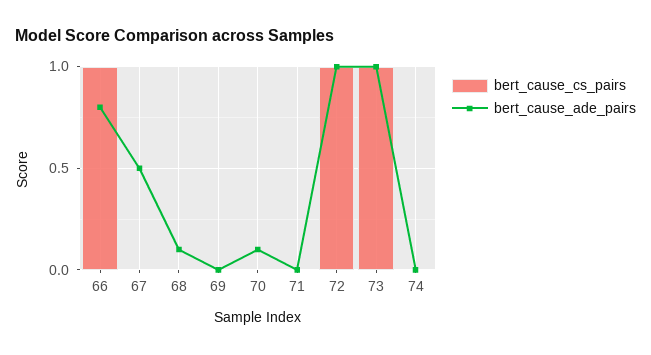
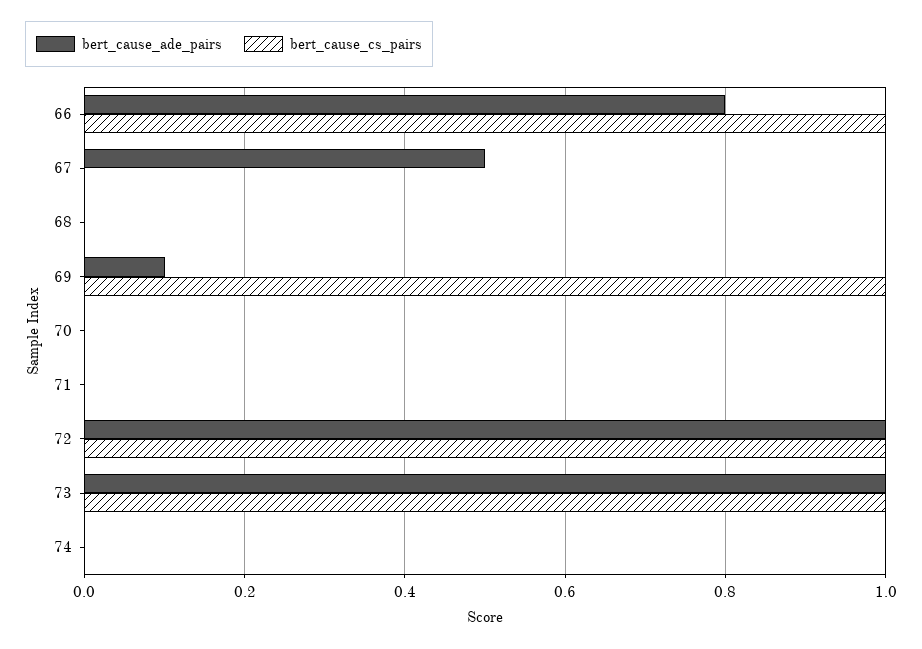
  {
    "bert_cause_cs_pairs": {
      "66": 1,
      "67": 0,
      "68": 0,
-     "69": 0,
+     "69": 1,
      "70": 0,
      "71": 0,
      "72": 1,
      "73": 1,
      "74": 0
    },
    "bert_cause_ade_pairs": {
      "66": 0.8,
      "67": 0.5,
-     "68": 0.1,
+     "68": 0,
-     "69": 0,
+     "69": 0.1,
-     "70": 0.1,
+     "70": 0,
      "71": 0,
      "72": 1,
      "73": 1,
      "74": 0
    }
  }

